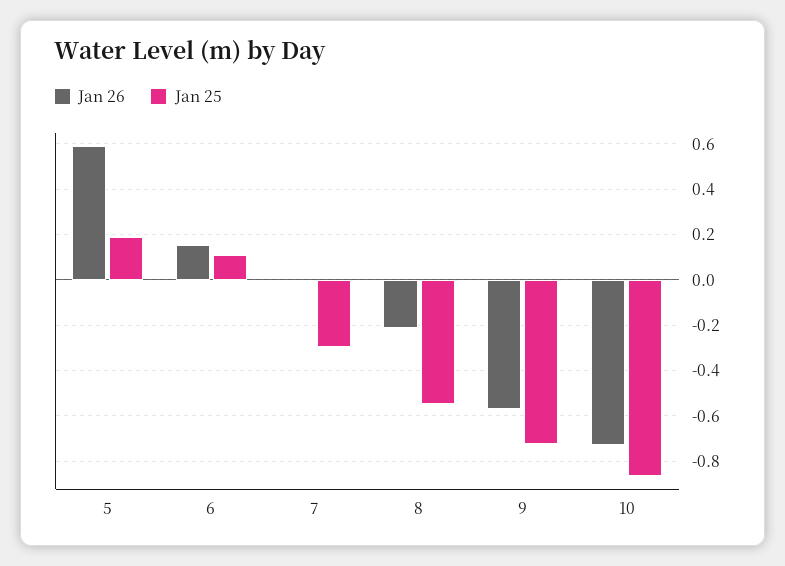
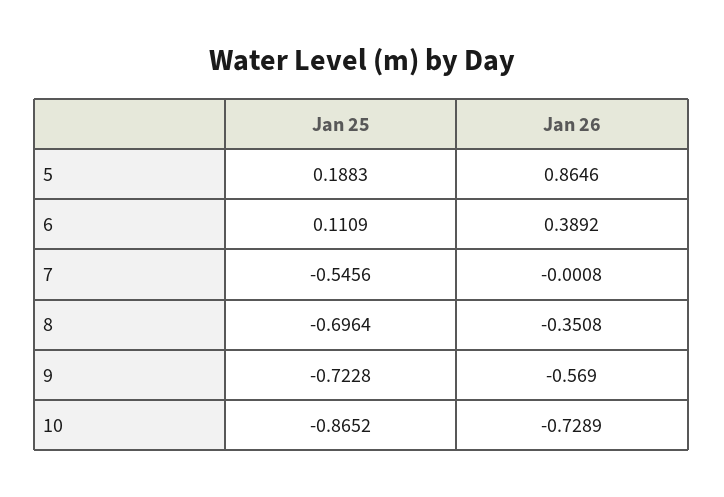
  {
    "Jan 26": {
-     "5": 0.6,
+     "5": 0.8646,
-     "6": 0.15,
+     "6": 0.3892,
      "7": -0.0008,
-     "8": -0.2,
+     "8": -0.3508,
      "9": -0.569,
      "10": -0.7289
    },
    "Jan 25": {
      "5": 0.1883,
      "6": 0.1109,
-     "7": -0.3,
+     "7": -0.5456,
-     "8": -0.55,
+     "8": -0.6964,
      "9": -0.7228,
      "10": -0.8652
    }
  }

